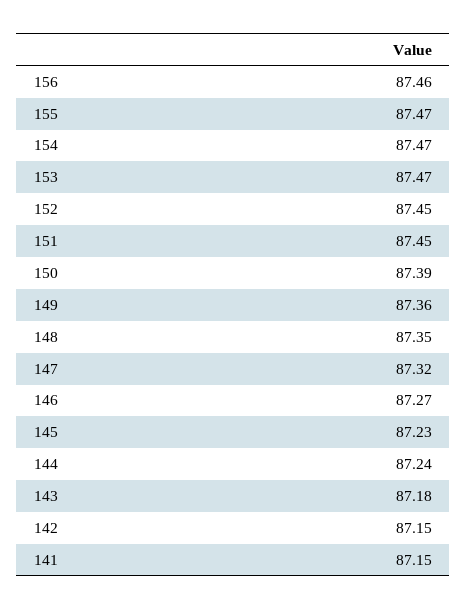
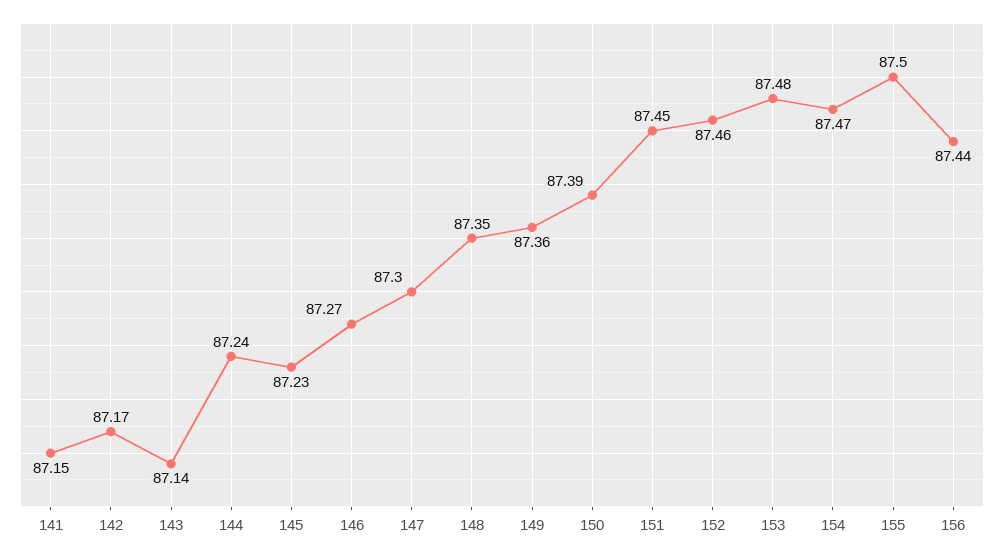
  {
-   "156": 87.46,
+   "156": 87.44,
-   "155": 87.47,
+   "155": 87.5,
    "154": 87.47,
-   "153": 87.47,
+   "153": 87.48,
-   "152": 87.45,
+   "152": 87.46,
    "151": 87.45,
    "150": 87.39,
    "149": 87.36,
    "148": 87.35,
-   "147": 87.32,
+   "147": 87.3,
    "146": 87.27,
    "145": 87.23,
    "144": 87.24,
-   "143": 87.18,
+   "143": 87.14,
-   "142": 87.15,
+   "142": 87.17,
    "141": 87.15
  }

